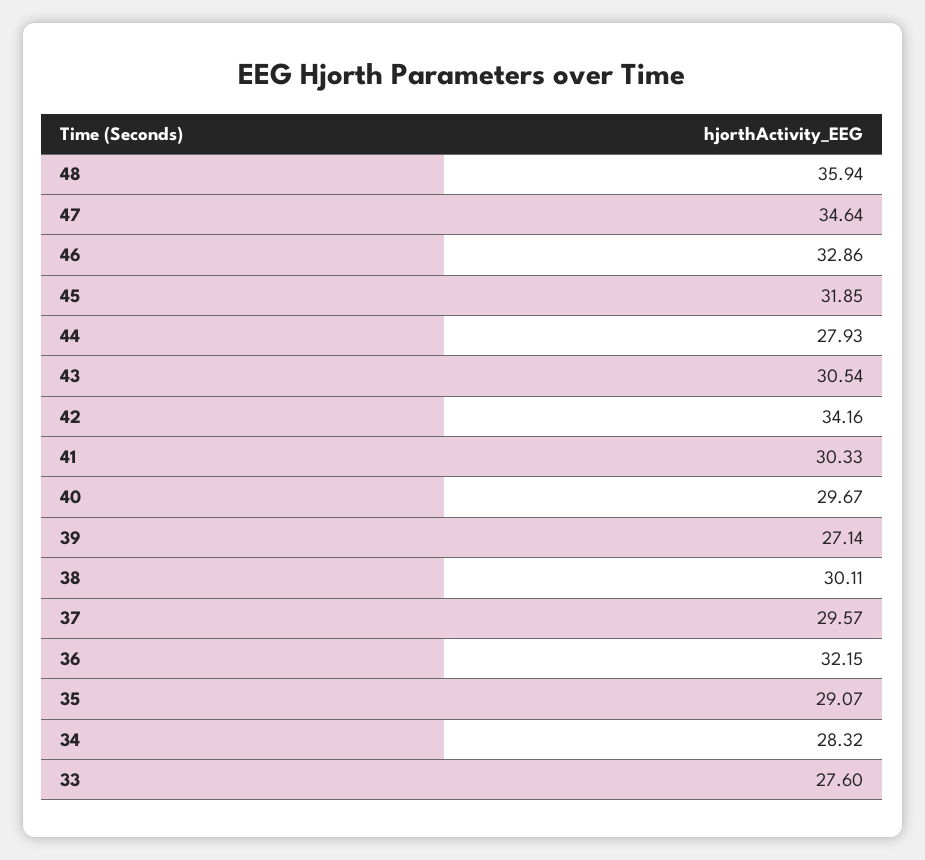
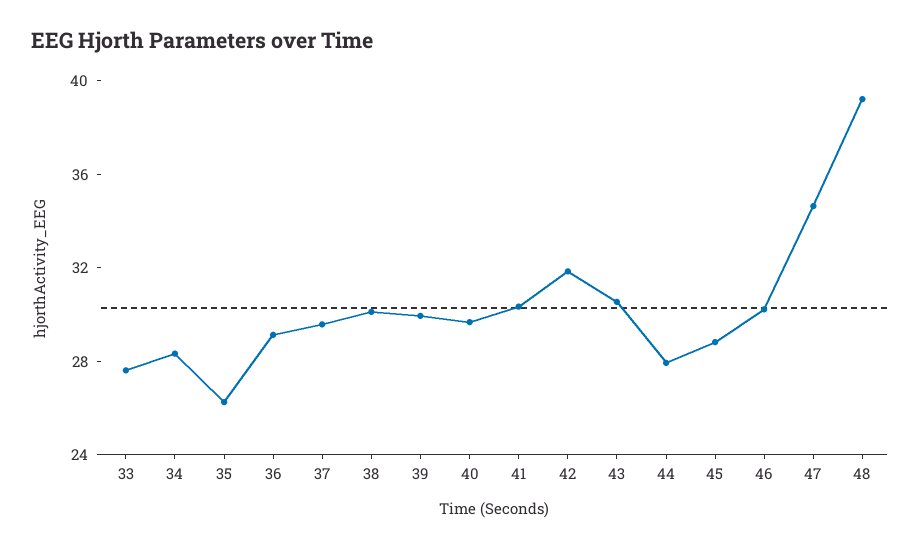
  {
-   "48": 35.94,
+   "48": 39,
    "47": 34.64,
-   "46": 32.86,
+   "46": 30,
-   "45": 31.85,
+   "45": 29,
    "44": 27.93,
    "43": 30.54,
-   "42": 34.16,
+   "42": 32,
    "41": 30.33,
    "40": 29.67,
-   "39": 27.14,
+   "39": 30,
    "38": 30.11,
    "37": 29.57,
-   "36": 32.15,
+   "36": 29,
-   "35": 29.07,
+   "35": 26,
    "34": 28.32,
    "33": 27.6
  }

